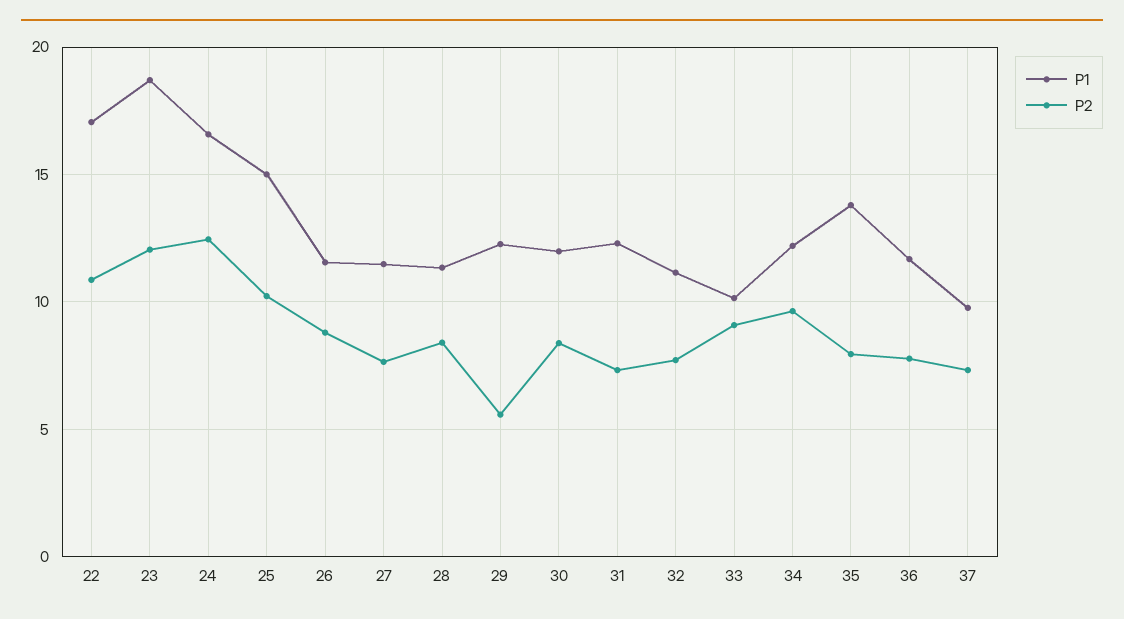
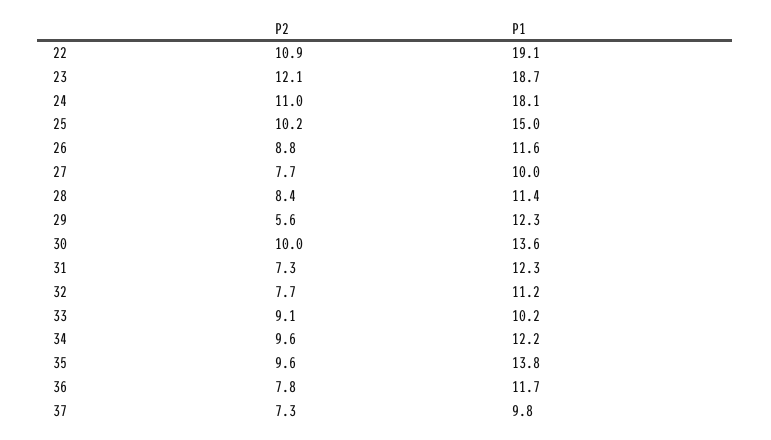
  {
    "P1": {
-     "22": 17,
+     "22": 19.1,
      "23": 18.7,
-     "24": 16.5,
+     "24": 18.1,
      "25": 15,
      "26": 11.6,
-     "27": 11.5,
+     "27": 10,
      "28": 11.4,
      "29": 12.3,
-     "30": 12,
+     "30": 13.6,
      "31": 12.3,
      "32": 11.2,
      "33": 10.2,
      "34": 12.2,
      "35": 13.8,
      "36": 11.7,
      "37": 9.8
    },
    "P2": {
      "22": 10.9,
      "23": 12.1,
-     "24": 12.5,
+     "24": 11,
      "25": 10.2,
      "26": 8.8,
      "27": 7.7,
      "28": 8.4,
      "29": 5.6,
-     "30": 8.5,
+     "30": 10,
      "31": 7.3,
      "32": 7.7,
      "33": 9.1,
      "34": 9.6,
-     "35": 8,
+     "35": 9.6,
      "36": 7.8,
      "37": 7.3
    }
  }

